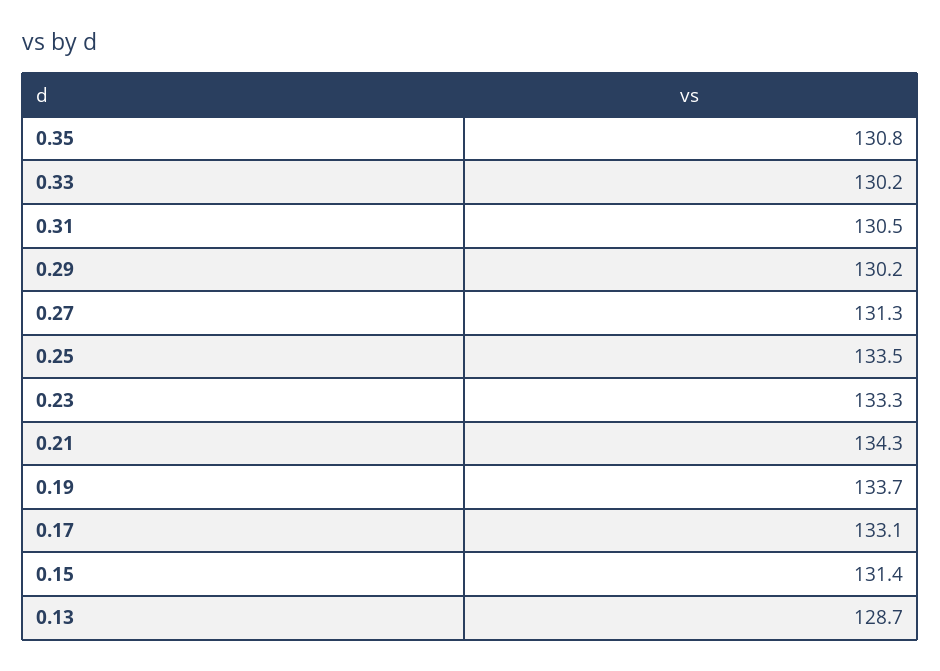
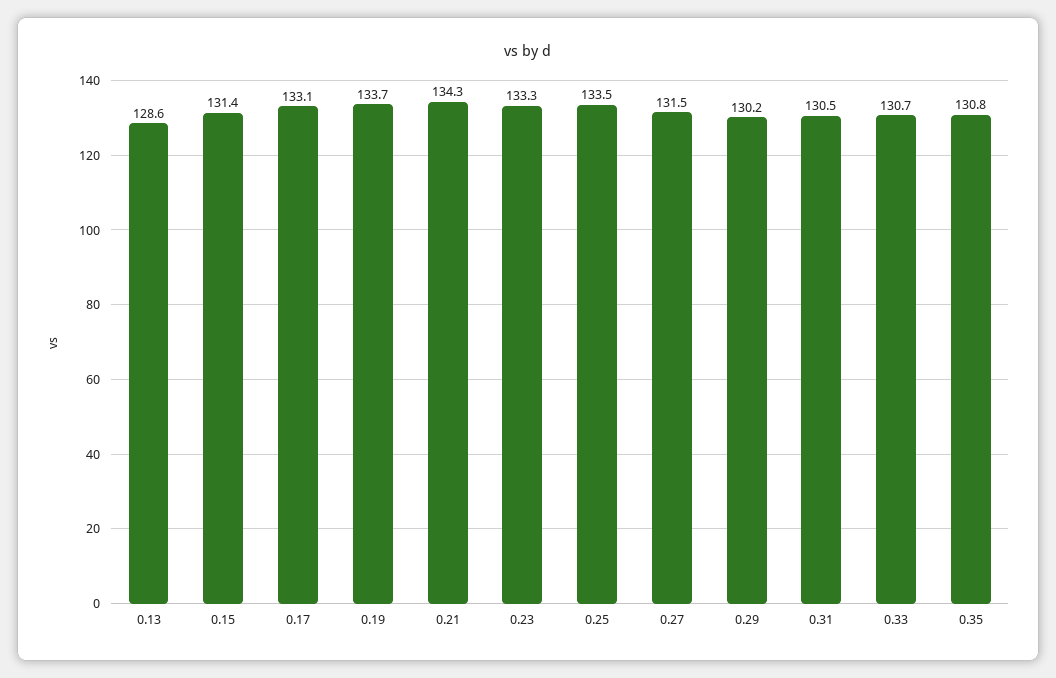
  {
    "0.35": 130.8,
-   "0.33": 130.2,
+   "0.33": 130.7,
    "0.31": 130.5,
    "0.29": 130.2,
-   "0.27": 131.3,
+   "0.27": 131.5,
    "0.25": 133.5,
    "0.23": 133.3,
    "0.21": 134.3,
    "0.19": 133.7,
    "0.17": 133.1,
    "0.15": 131.4,
-   "0.13": 128.7
+   "0.13": 128.6
  }

